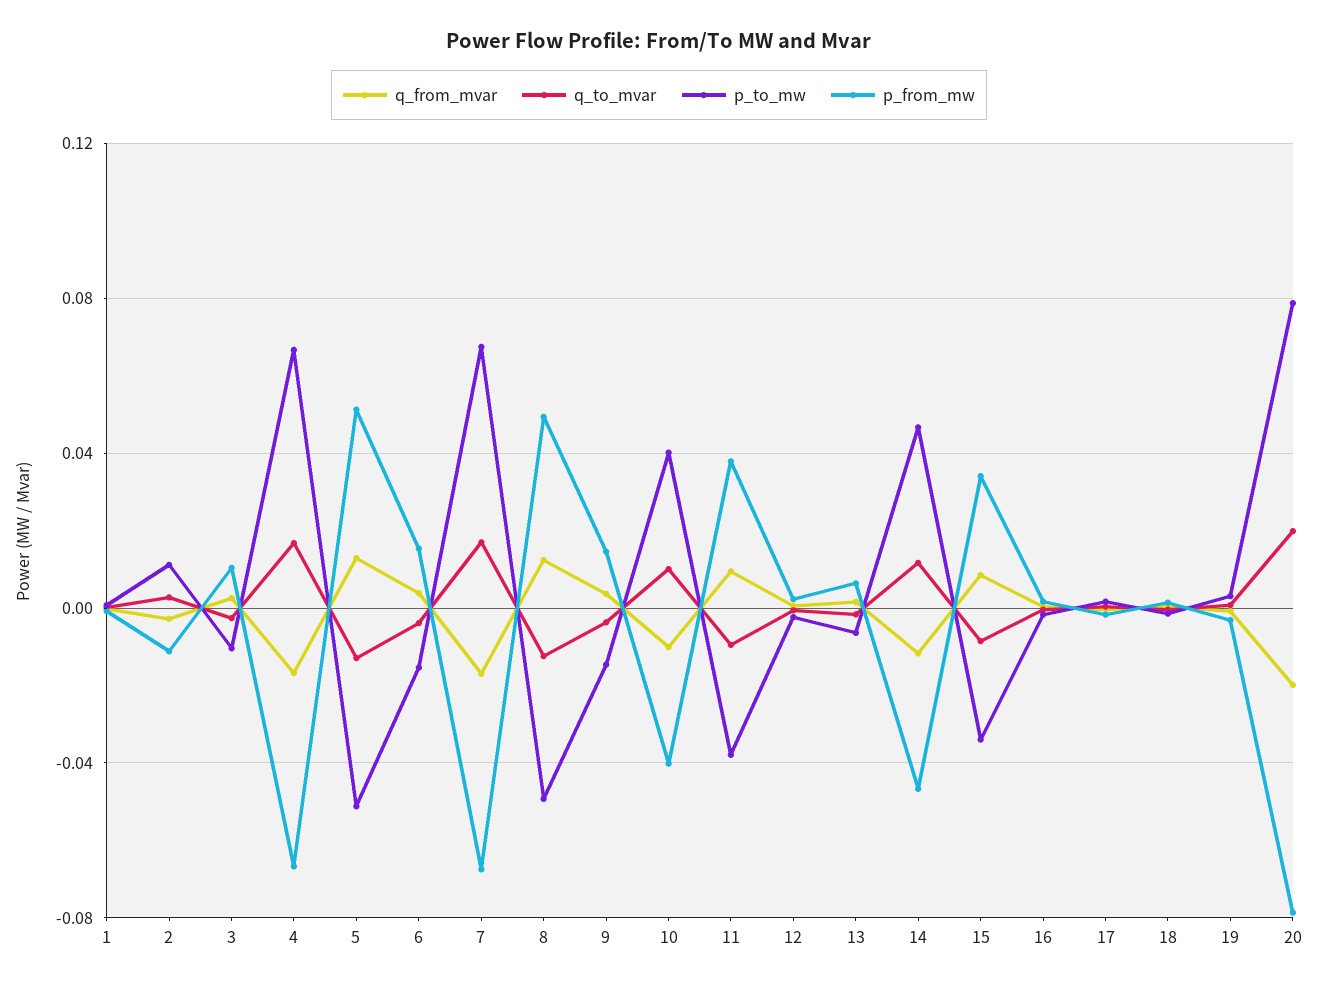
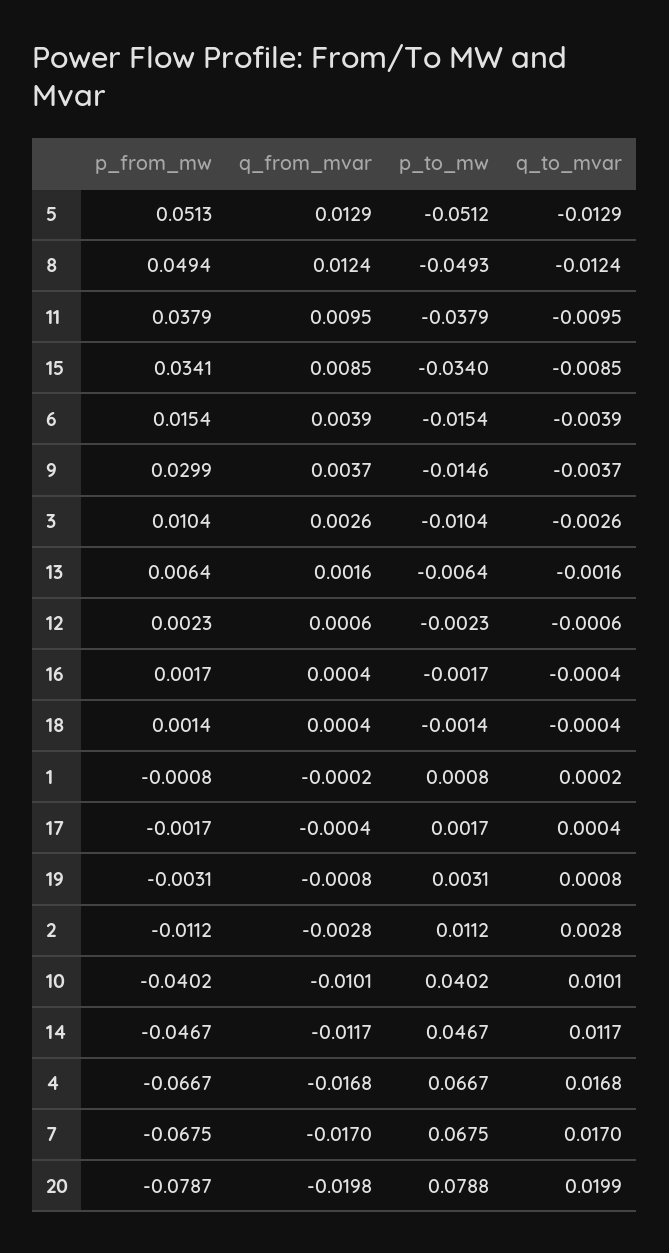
  {
    "q_from_mvar": {
      "1": -0.0002,
      "2": -0.0028,
      "3": 0.0026,
      "4": -0.0168,
      "5": 0.0129,
      "6": 0.0039,
      "7": -0.017,
      "8": 0.0124,
      "9": 0.0037,
      "10": -0.0101,
      "11": 0.0095,
      "12": 0.0006,
      "13": 0.0016,
      "14": -0.0117,
      "15": 0.0085,
      "16": 0.0004,
      "17": -0.0004,
      "18": 0.0004,
      "19": -0.0008,
      "20": -0.0198
    },
    "q_to_mvar": {
      "1": 0.0002,
      "2": 0.0028,
      "3": -0.0026,
      "4": 0.0168,
      "5": -0.0129,
      "6": -0.0039,
      "7": 0.017,
      "8": -0.0124,
      "9": -0.0037,
      "10": 0.0101,
      "11": -0.0095,
      "12": -0.0006,
      "13": -0.0016,
      "14": 0.0117,
      "15": -0.0085,
      "16": -0.0004,
      "17": 0.0004,
      "18": -0.0004,
      "19": 0.0008,
      "20": 0.0199
    },
    "p_to_mw": {
      "1": 0.0008,
      "2": 0.0112,
      "3": -0.0104,
      "4": 0.0667,
      "5": -0.0512,
      "6": -0.0154,
      "7": 0.0675,
      "8": -0.0493,
      "9": -0.0146,
      "10": 0.0402,
      "11": -0.0379,
      "12": -0.0023,
      "13": -0.0064,
      "14": 0.0467,
      "15": -0.034,
      "16": -0.0017,
      "17": 0.0017,
      "18": -0.0014,
      "19": 0.0031,
      "20": 0.0788
    },
    "p_from_mw": {
      "1": -0.0008,
      "2": -0.0112,
      "3": 0.0104,
      "4": -0.0667,
      "5": 0.0513,
      "6": 0.0154,
      "7": -0.0675,
      "8": 0.0494,
-     "9": 0.015,
+     "9": 0.0299,
      "10": -0.0402,
      "11": 0.0379,
      "12": 0.0023,
      "13": 0.0064,
      "14": -0.0467,
      "15": 0.0341,
      "16": 0.0017,
      "17": -0.0017,
      "18": 0.0014,
      "19": -0.0031,
      "20": -0.0787
    }
  }

